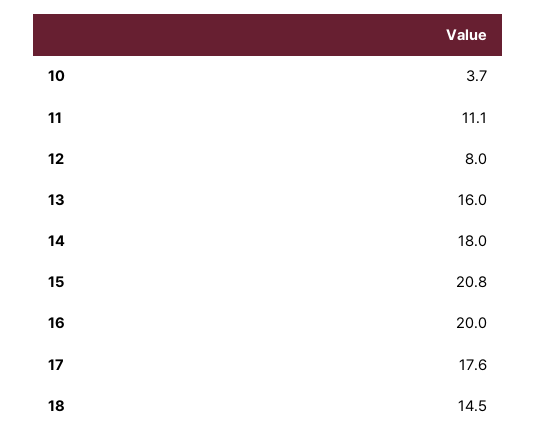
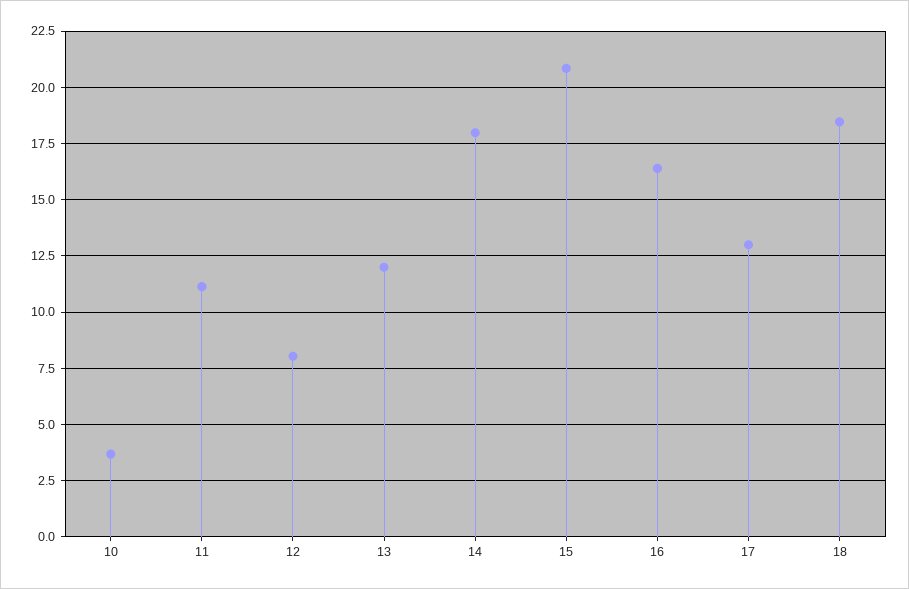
  {
    "10": 3.7,
    "11": 11.1,
    "12": 8,
-   "13": 16,
+   "13": 12,
    "14": 18,
    "15": 20.8,
-   "16": 20,
+   "16": 16.5,
-   "17": 17.6,
+   "17": 13,
-   "18": 14.5
+   "18": 18.5
  }

